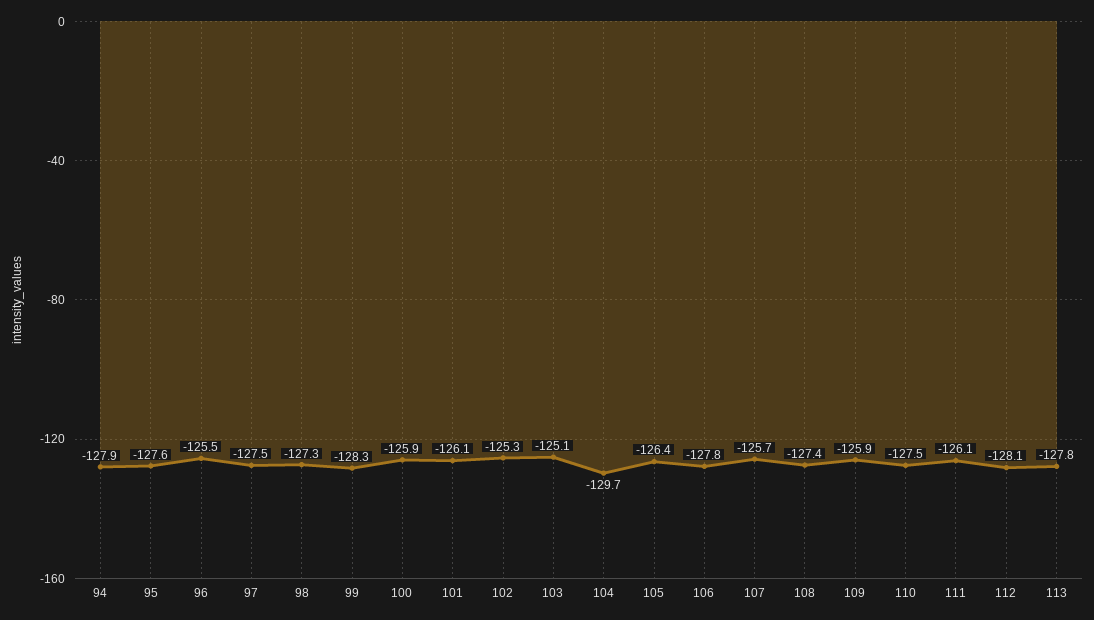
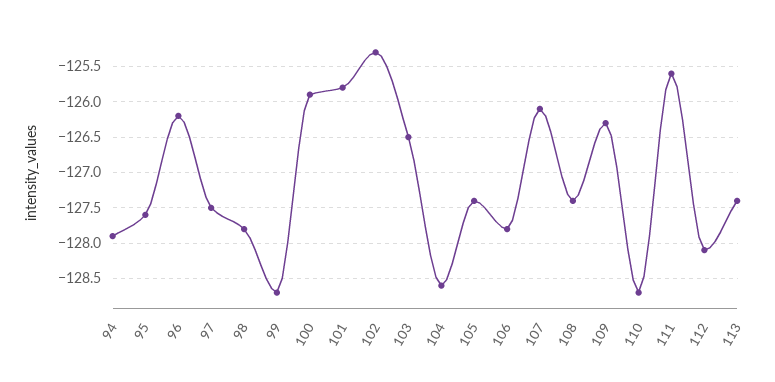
  {
    "94": -127.9,
    "95": -127.6,
-   "96": -125.5,
+   "96": -126.2,
    "97": -127.5,
-   "98": -127.3,
+   "98": -127.8,
-   "99": -128.3,
+   "99": -128.7,
    "100": -125.9,
-   "101": -126.1,
+   "101": -125.8,
    "102": -125.3,
-   "103": -125.1,
+   "103": -126.5,
-   "104": -129.7,
+   "104": -128.6,
-   "105": -126.4,
+   "105": -127.4,
    "106": -127.8,
-   "107": -125.7,
+   "107": -126.1,
    "108": -127.4,
-   "109": -125.9,
+   "109": -126.3,
-   "110": -127.5,
+   "110": -128.7,
-   "111": -126.1,
+   "111": -125.6,
    "112": -128.1,
-   "113": -127.8
+   "113": -127.4
  }

